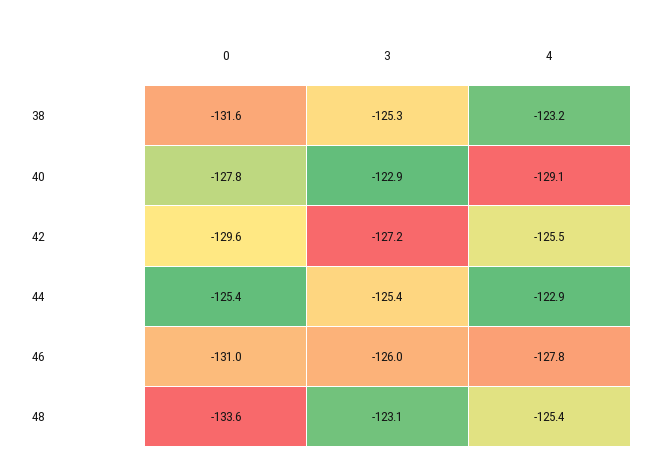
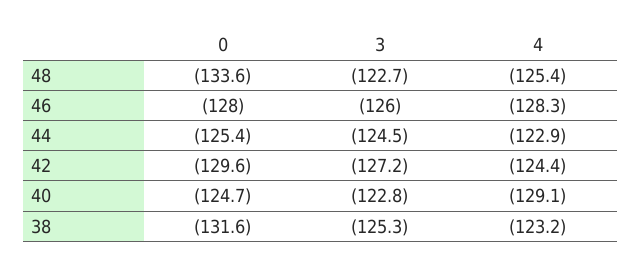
  {
    "0": {
      "38": -131.6,
-     "40": -127.8,
+     "40": -124.7,
      "42": -129.6,
      "44": -125.4,
-     "46": -131,
+     "46": -128,
      "48": -133.6
    },
    "3": {
      "38": -125.3,
-     "40": -122.9,
+     "40": -122.8,
      "42": -127.2,
-     "44": -125.4,
+     "44": -124.5,
      "46": -126,
-     "48": -123.1
+     "48": -122.7
    },
    "4": {
      "38": -123.2,
      "40": -129.1,
-     "42": -125.5,
+     "42": -124.4,
      "44": -122.9,
-     "46": -127.8,
+     "46": -128.3,
      "48": -125.4
    }
  }

